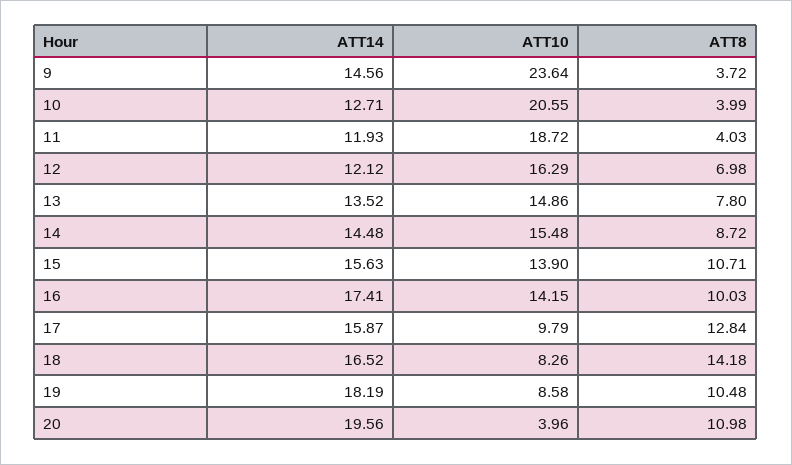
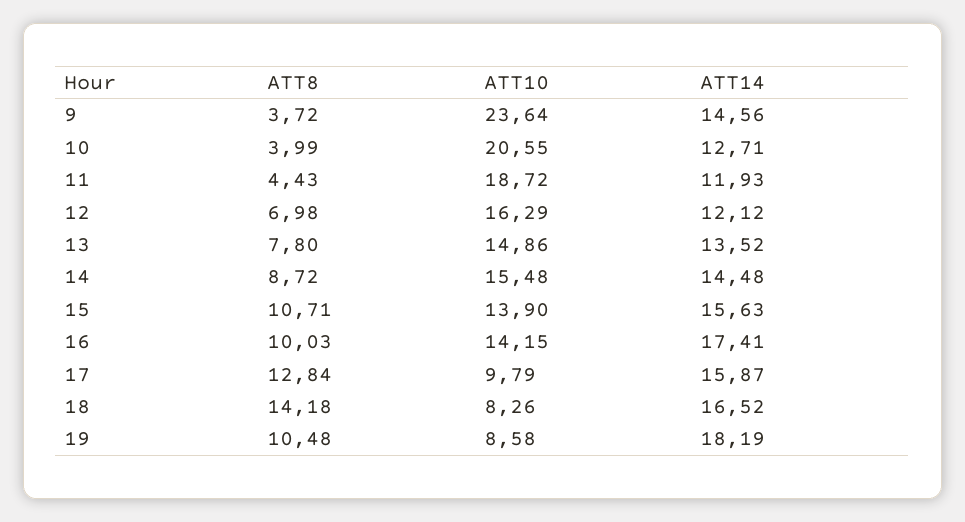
  {
    "ATT14": {
      "9": 14.56,
      "10": 12.71,
      "11": 11.93,
      "12": 12.12,
      "13": 13.52,
      "14": 14.48,
      "15": 15.63,
      "16": 17.41,
      "17": 15.87,
      "18": 16.52,
-     "19": 18.19,
+     "19": 18.19
-     "20": 19.56
    },
    "ATT10": {
      "9": 23.64,
      "10": 20.55,
      "11": 18.72,
      "12": 16.29,
      "13": 14.86,
      "14": 15.48,
      "15": 13.9,
      "16": 14.15,
      "17": 9.79,
      "18": 8.26,
-     "19": 8.58,
+     "19": 8.58
-     "20": 3.96
    },
    "ATT8": {
      "9": 3.72,
      "10": 3.99,
-     "11": 4.03,
+     "11": 4.43,
      "12": 6.98,
      "13": 7.8,
      "14": 8.72,
      "15": 10.71,
      "16": 10.03,
      "17": 12.84,
      "18": 14.18,
-     "19": 10.48,
+     "19": 10.48
-     "20": 10.98
    }
  }

